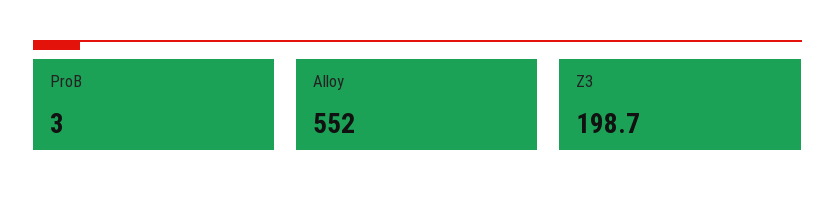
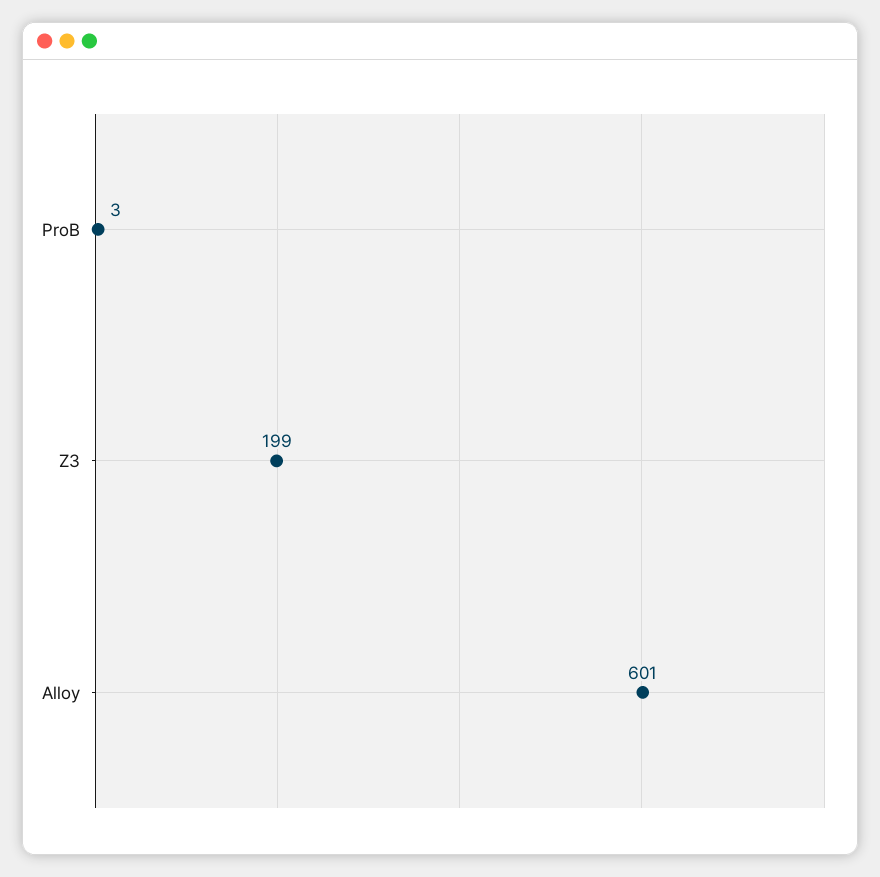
  {
    "ProB": 3,
-   "Alloy": 552,
+   "Alloy": 601,
    "Z3": 198.7
  }

